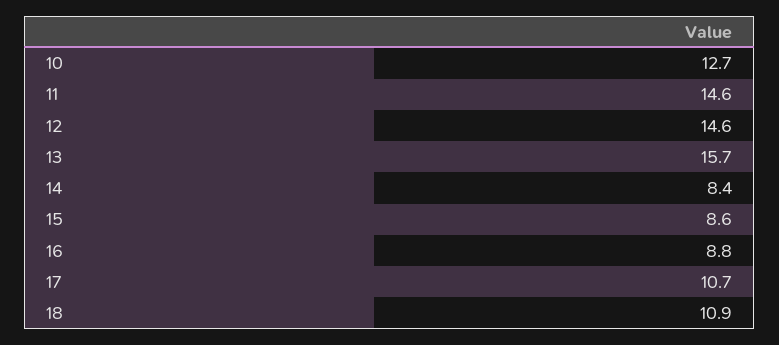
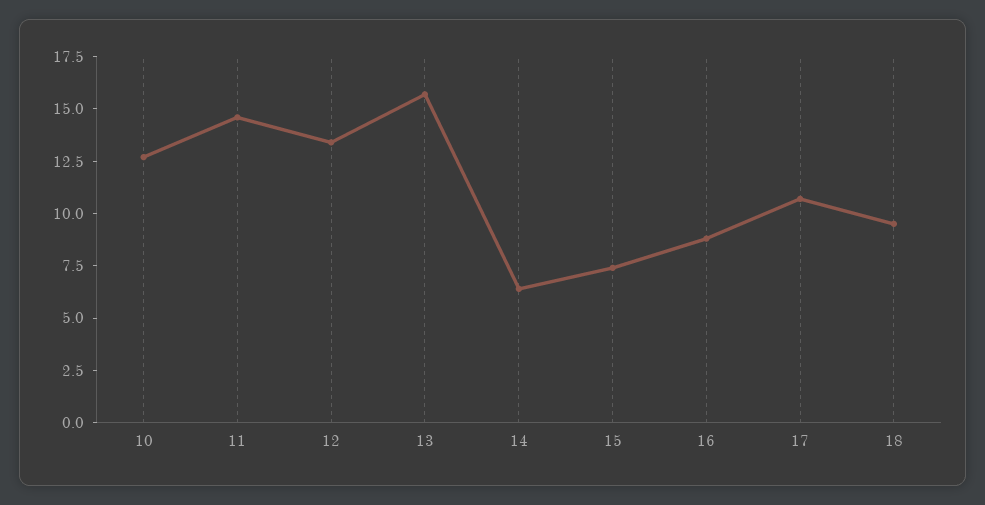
  {
    "10": 12.7,
    "11": 14.6,
-   "12": 14.6,
+   "12": 13.5,
    "13": 15.7,
-   "14": 8.4,
+   "14": 6.5,
-   "15": 8.6,
+   "15": 7.5,
    "16": 8.8,
    "17": 10.7,
-   "18": 10.9
+   "18": 9.5
  }

